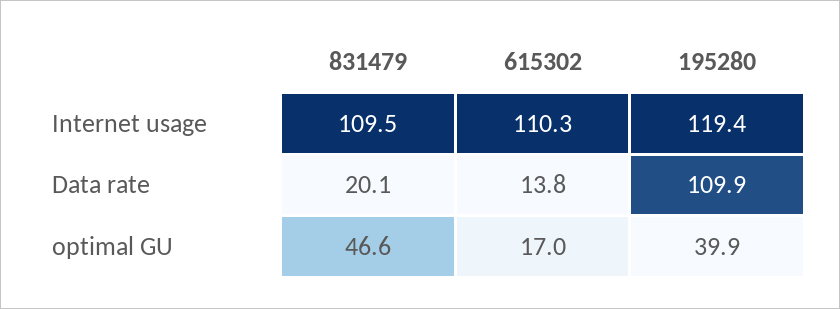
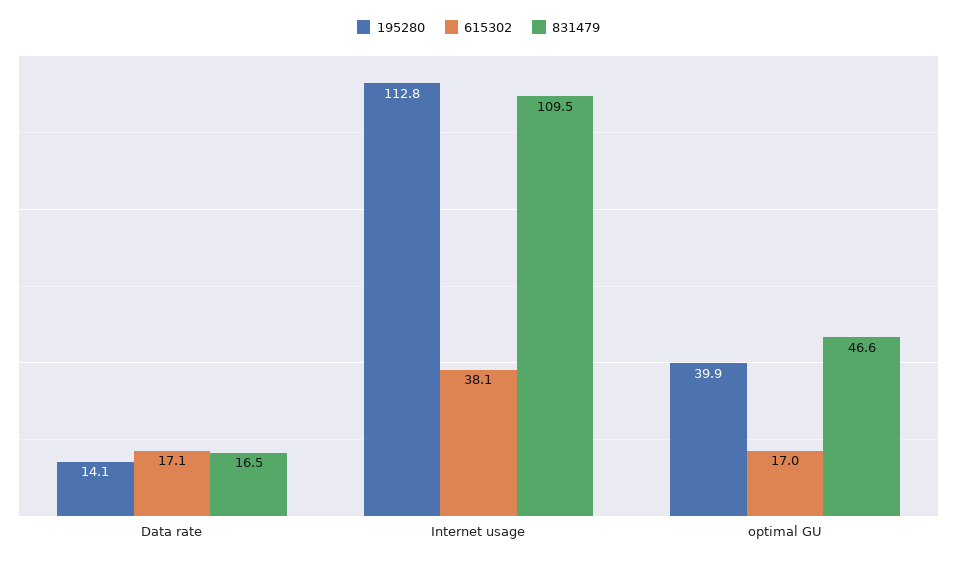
  {
    "831479": {
      "Internet usage": 109.5,
-     "Data rate": 20.1,
+     "Data rate": 16.5,
      "optimal GU": 46.6
    },
    "615302": {
-     "Internet usage": 110.3,
+     "Internet usage": 38.1,
-     "Data rate": 13.8,
+     "Data rate": 17.1,
      "optimal GU": 17
    },
    "195280": {
-     "Internet usage": 119.4,
+     "Internet usage": 112.8,
-     "Data rate": 109.9,
+     "Data rate": 14.1,
      "optimal GU": 39.9
    }
  }

